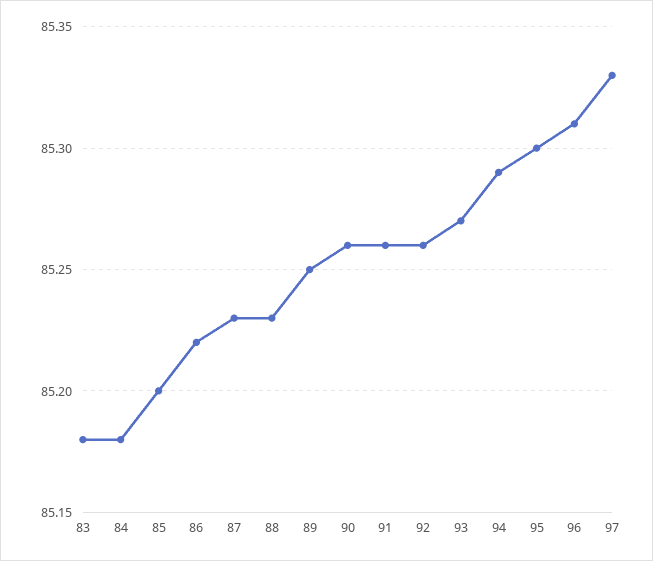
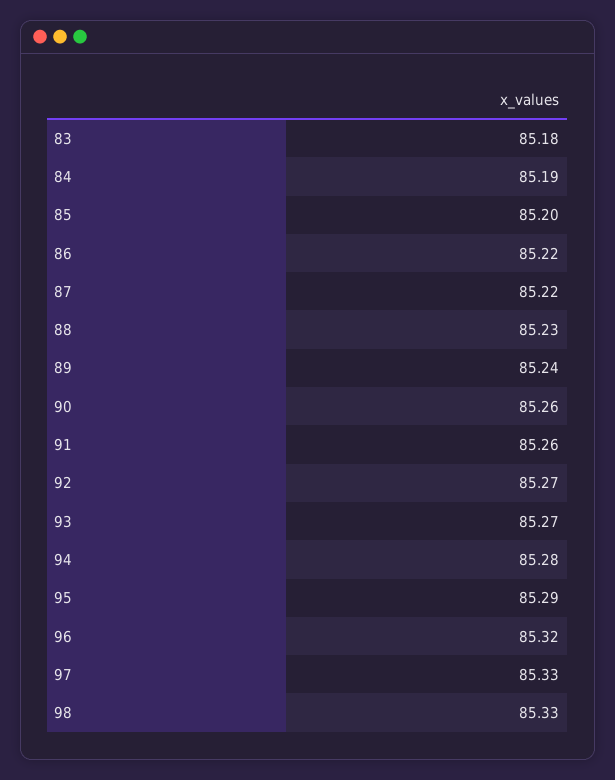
  {
    "83": 85.18,
-   "84": 85.18,
+   "84": 85.19,
    "85": 85.2,
    "86": 85.22,
-   "87": 85.23,
+   "87": 85.22,
    "88": 85.23,
-   "89": 85.25,
+   "89": 85.24,
    "90": 85.26,
    "91": 85.26,
-   "92": 85.26,
+   "92": 85.27,
    "93": 85.27,
-   "94": 85.29,
+   "94": 85.28,
-   "95": 85.3,
+   "95": 85.29,
-   "96": 85.31,
+   "96": 85.32,
-   "97": 85.33
+   "97": 85.33,
+   "98": 85.33
  }

